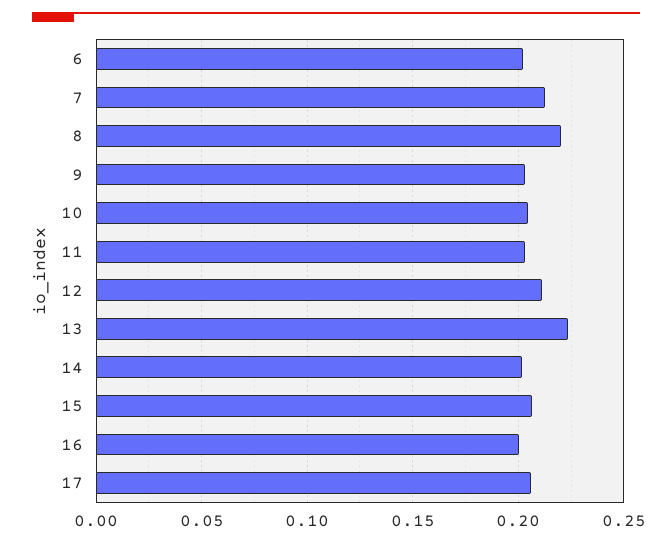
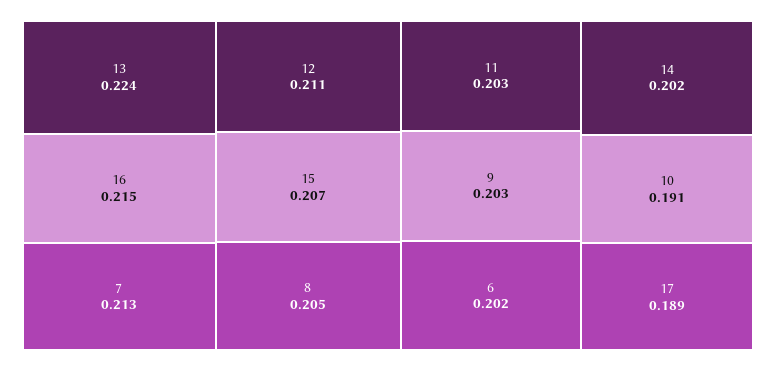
  {
    "6": 0.202,
    "7": 0.213,
-   "8": 0.22,
+   "8": 0.205,
    "9": 0.203,
-   "10": 0.205,
+   "10": 0.191,
    "11": 0.203,
    "12": 0.211,
    "13": 0.224,
    "14": 0.202,
    "15": 0.207,
-   "16": 0.2,
+   "16": 0.215,
-   "17": 0.205
+   "17": 0.189
  }

